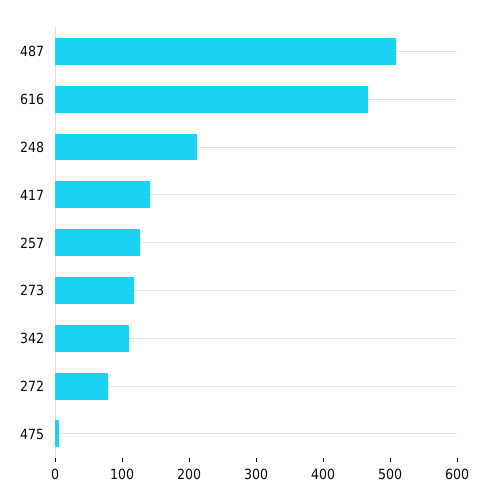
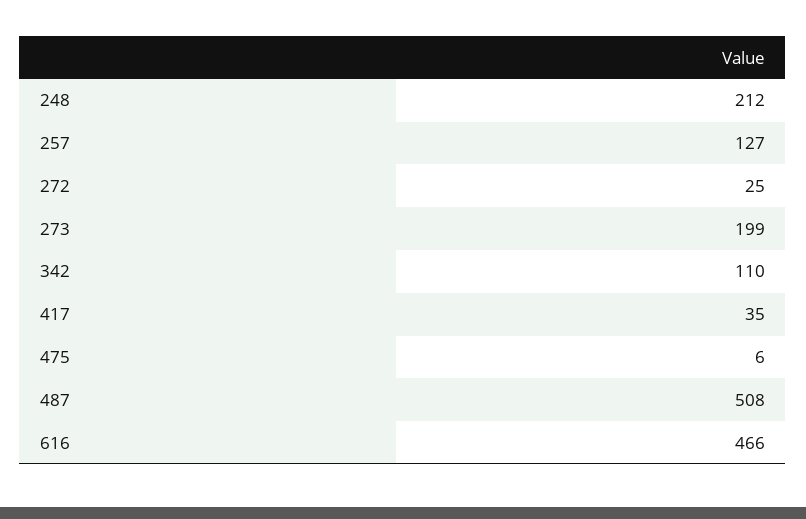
  {
    "487": 508,
    "616": 466,
    "248": 212,
-   "417": 140,
+   "417": 35,
    "257": 127,
-   "273": 120,
+   "273": 199,
    "342": 110,
-   "272": 80,
+   "272": 25,
    "475": 6
  }

